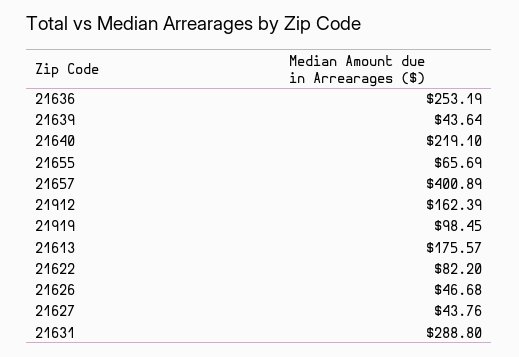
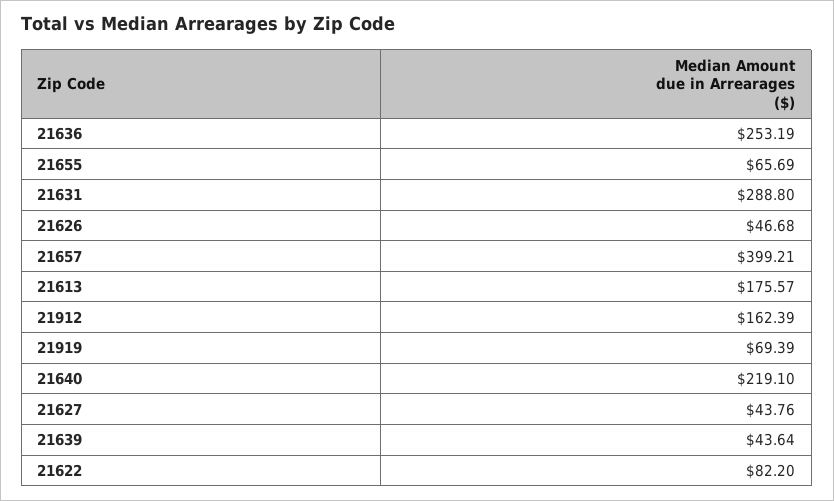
  {
    "21636": 253.19,
    "21639": 43.64,
    "21640": 219.1,
    "21655": 65.69,
-   "21657": 400.89,
+   "21657": 399.21,
    "21912": 162.39,
-   "21919": 98.45,
+   "21919": 69.39,
    "21613": 175.57,
    "21622": 82.2,
    "21626": 46.68,
    "21627": 43.76,
    "21631": 288.8
  }

